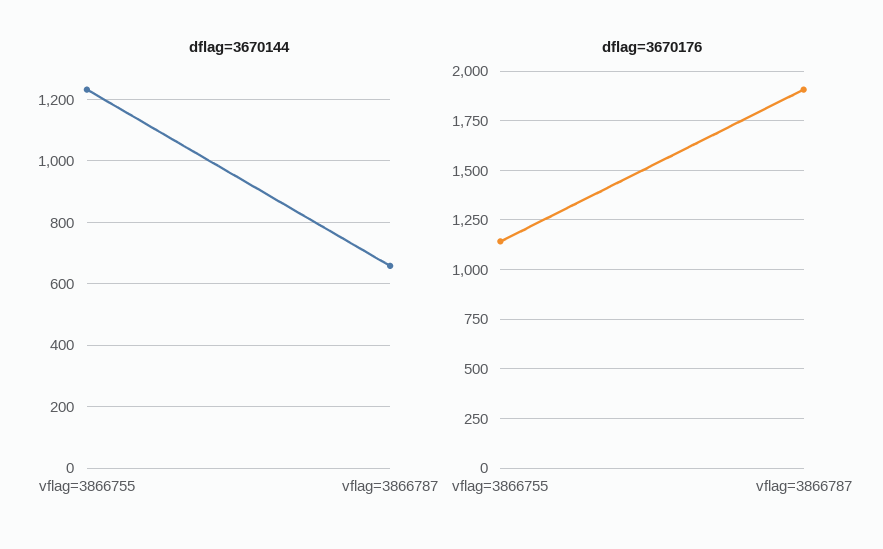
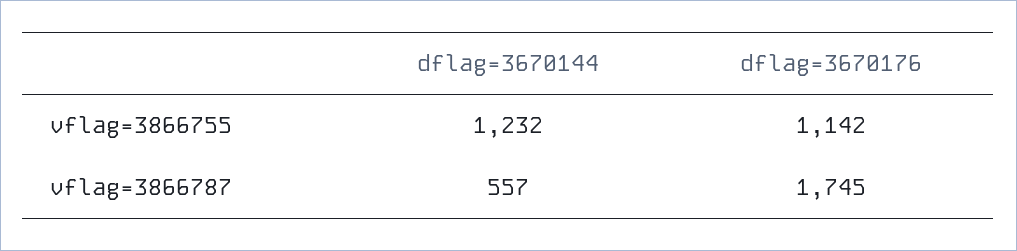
  {
    "dflag=3670144": {
      "vflag=3866755": 1232,
-     "vflag=3866787": 660
+     "vflag=3866787": 557
    },
    "dflag=3670176": {
      "vflag=3866755": 1142,
-     "vflag=3866787": 1900
+     "vflag=3866787": 1745
    }
  }

